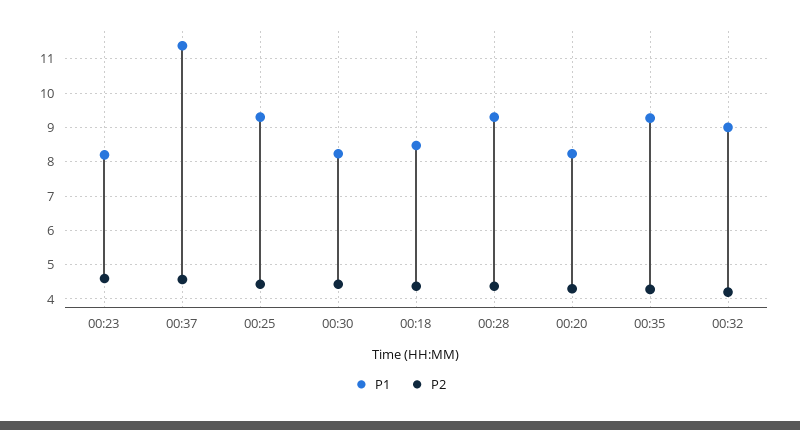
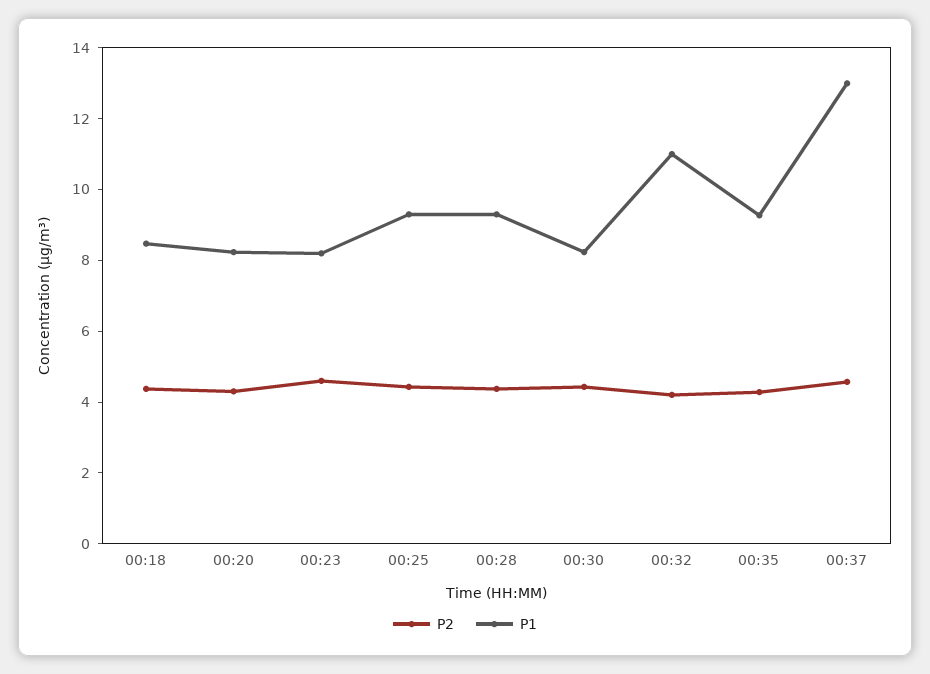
  {
    "P1": {
      "00:23": 8.2,
-     "00:37": 11.4,
+     "00:37": 13,
      "00:25": 9.4,
      "00:30": 8.2,
      "00:18": 8.4,
      "00:28": 9.4,
      "00:20": 8.2,
      "00:35": 9.2,
-     "00:32": 9
+     "00:32": 11
    },
    "P2": {
      "00:23": 4.6,
      "00:37": 4.6,
      "00:25": 4.4,
      "00:30": 4.4,
      "00:18": 4.4,
      "00:28": 4.4,
      "00:20": 4.4,
      "00:35": 4.2,
      "00:32": 4.2
    }
  }

